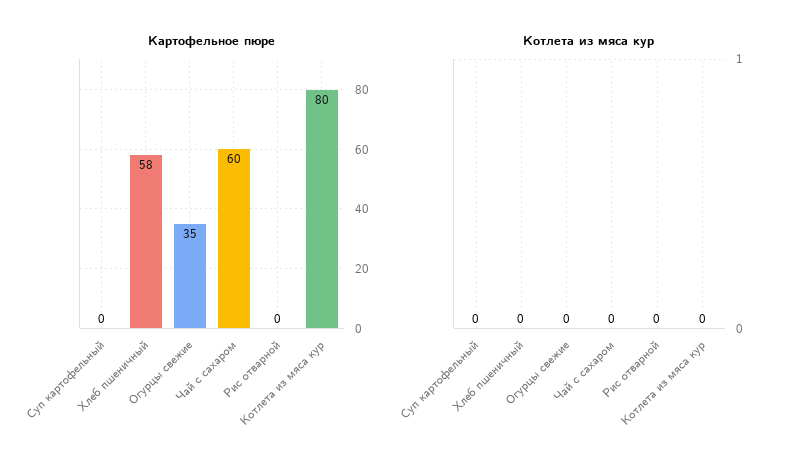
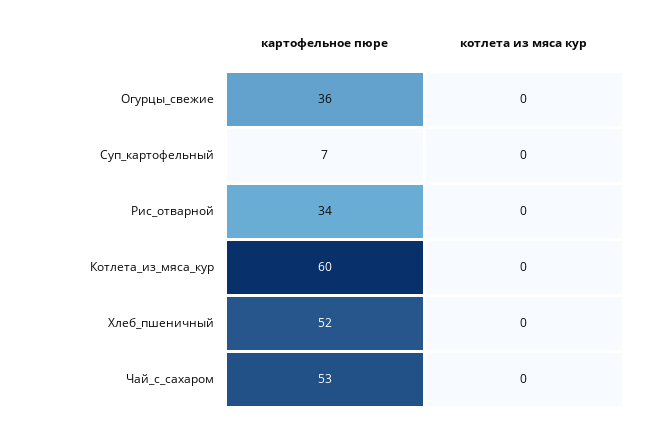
  {
    "Картофельное пюре": {
-     "Суп картофельный": 0,
+     "Суп картофельный": 7,
-     "Хлеб пшеничный": 58,
+     "Хлеб пшеничный": 52,
-     "Огурцы свежие": 35,
+     "Огурцы свежие": 36,
-     "Чай с сахаром": 60,
+     "Чай с сахаром": 53,
-     "Рис отварной": 0,
+     "Рис отварной": 34,
-     "Котлета из мяса кур": 80
+     "Котлета из мяса кур": 60
    },
    "Котлета из мяса кур": {
      "Суп картофельный": 0,
      "Хлеб пшеничный": 0,
      "Огурцы свежие": 0,
      "Чай с сахаром": 0,
      "Рис отварной": 0,
      "Котлета из мяса кур": 0
    }
  }

